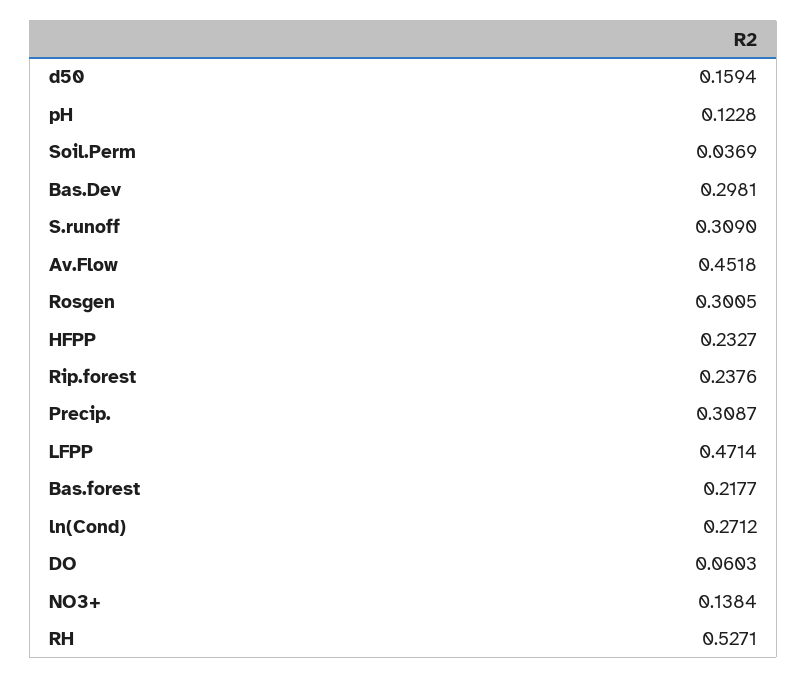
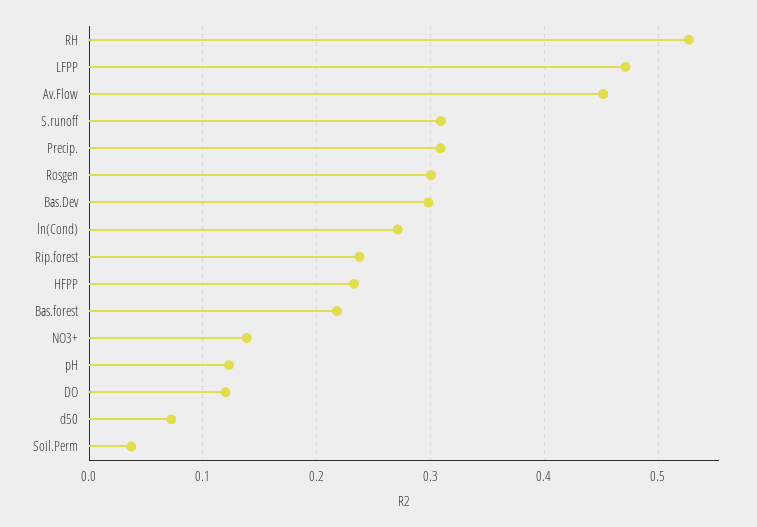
  {
-   "d50": 0.1594,
+   "d50": 0.07,
    "pH": 0.1228,
    "Soil.Perm": 0.0369,
    "Bas.Dev": 0.2981,
    "S.runoff": 0.309,
    "Av.Flow": 0.4518,
    "Rosgen": 0.3005,
    "HFPP": 0.2327,
    "Rip.forest": 0.2376,
    "Precip.": 0.3087,
    "LFPP": 0.4714,
    "Bas.forest": 0.2177,
    "ln(Cond)": 0.2712,
-   "DO": 0.0603,
+   "DO": 0.12,
    "NO3+": 0.1384,
    "RH": 0.5271
  }

